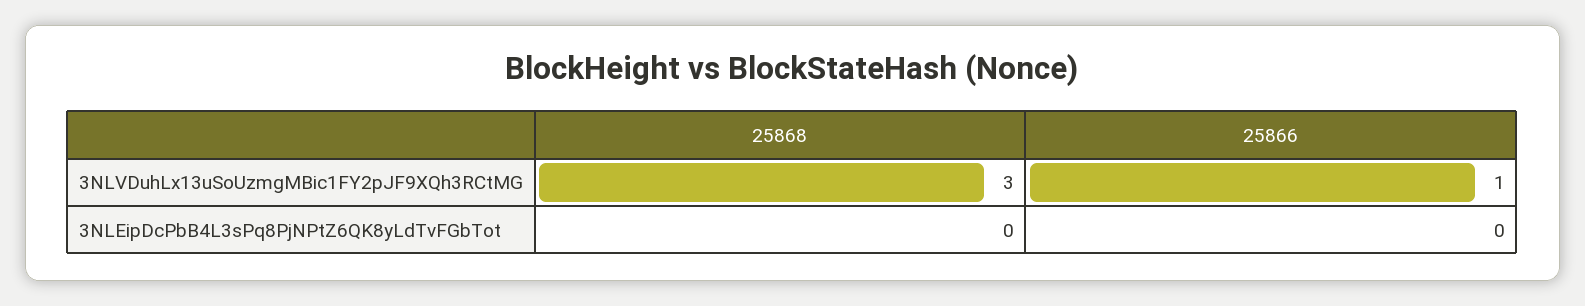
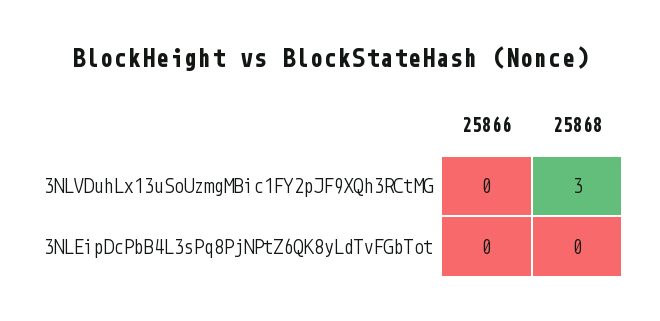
  {
    "25868": {
      "3NLVDuhLx13uSoUzmgMBic1FY2pJF9XQh3RCtMG": 3,
      "3NLEipDcPbB4L3sPq8PjNPtZ6QK8yLdTvFGbTot": 0
    },
    "25866": {
-     "3NLVDuhLx13uSoUzmgMBic1FY2pJF9XQh3RCtMG": 1,
+     "3NLVDuhLx13uSoUzmgMBic1FY2pJF9XQh3RCtMG": 0,
      "3NLEipDcPbB4L3sPq8PjNPtZ6QK8yLdTvFGbTot": 0
    }
  }

